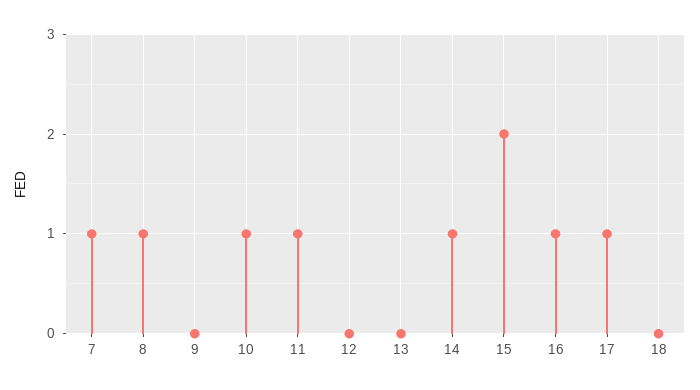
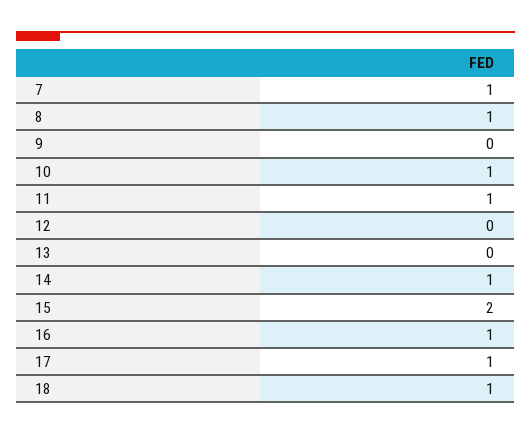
  {
    "7": 1,
    "8": 1,
    "9": 0,
    "10": 1,
    "11": 1,
    "12": 0,
    "13": 0,
    "14": 1,
    "15": 2,
    "16": 1,
    "17": 1,
-   "18": 0
+   "18": 1
  }

